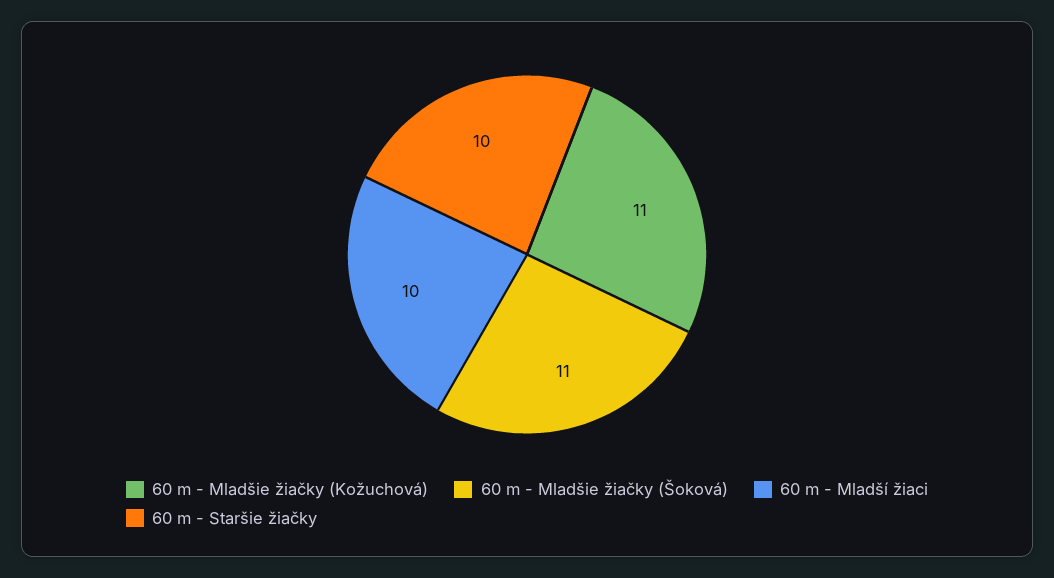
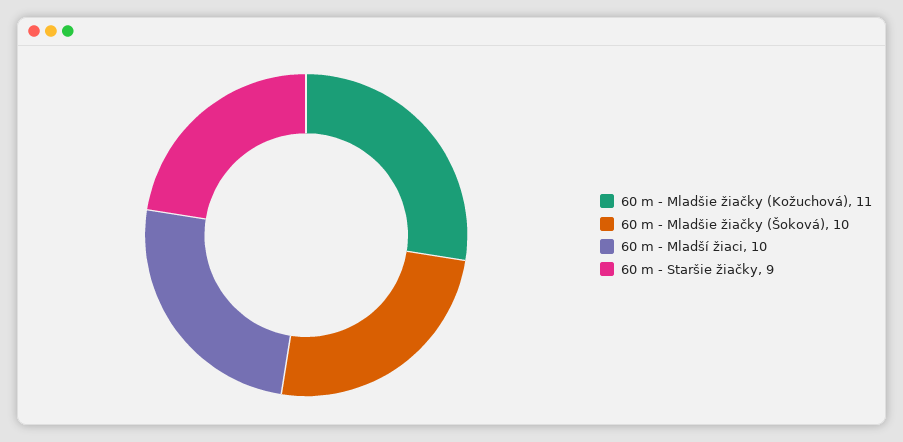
  {
    "60 m - Mladšie žiačky (Kožuchová)": 11,
-   "60 m - Mladšie žiačky (Šoková)": 11,
+   "60 m - Mladšie žiačky (Šoková)": 10,
    "60 m - Mladší žiaci": 10,
-   "60 m - Staršie žiačky": 10
+   "60 m - Staršie žiačky": 9
  }

